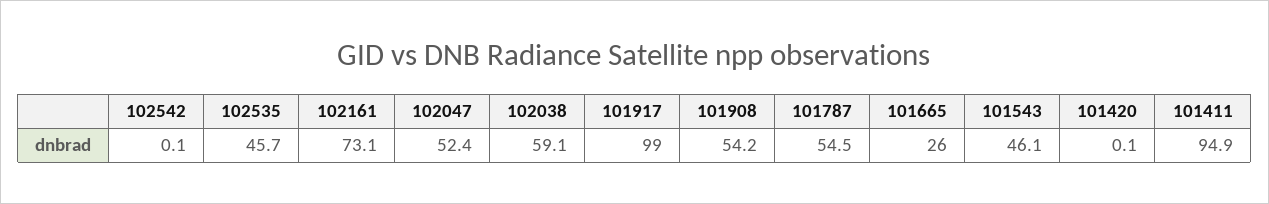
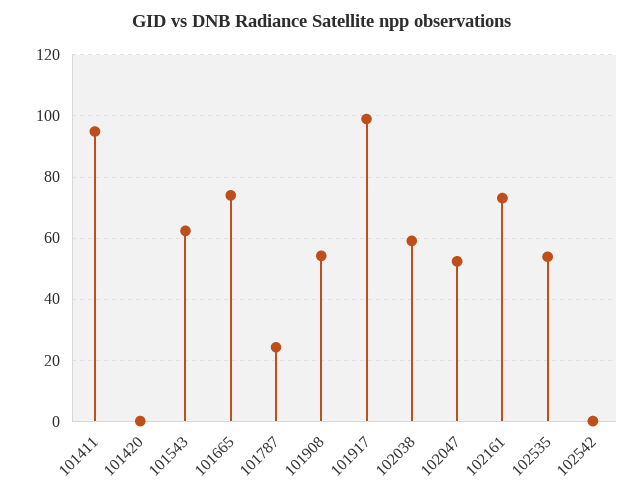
  {
    "102542": 0.1,
-   "102535": 45.7,
+   "102535": 54,
    "102161": 73.1,
    "102047": 52.4,
    "102038": 59.1,
    "101917": 99,
    "101908": 54.2,
-   "101787": 54.5,
+   "101787": 24,
-   "101665": 26,
+   "101665": 74,
-   "101543": 46.1,
+   "101543": 62,
    "101420": 0.1,
    "101411": 94.9
  }

